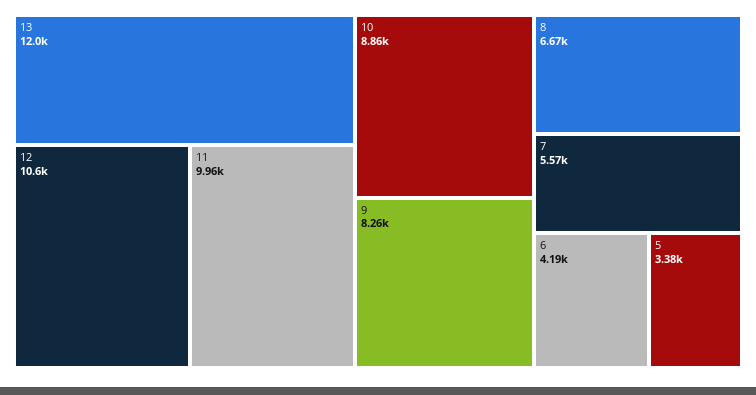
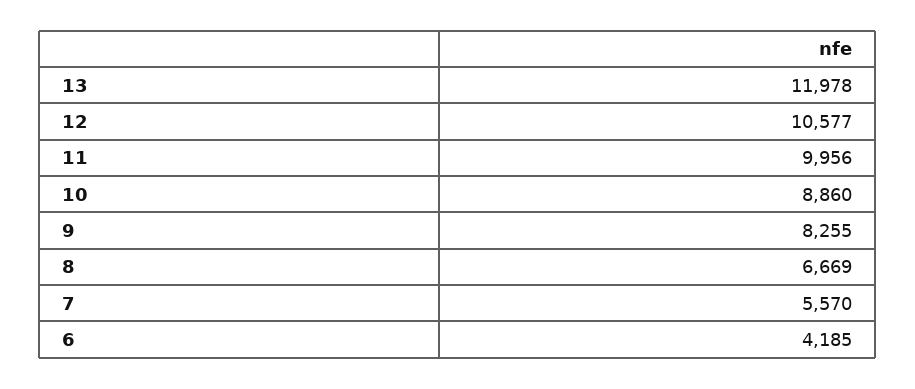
  {
    "13": 11978,
    "12": 10577,
    "11": 9956,
    "10": 8860,
    "9": 8255,
    "8": 6669,
    "7": 5570,
-   "6": 4185,
+   "6": 4185
-   "5": 3380
  }

